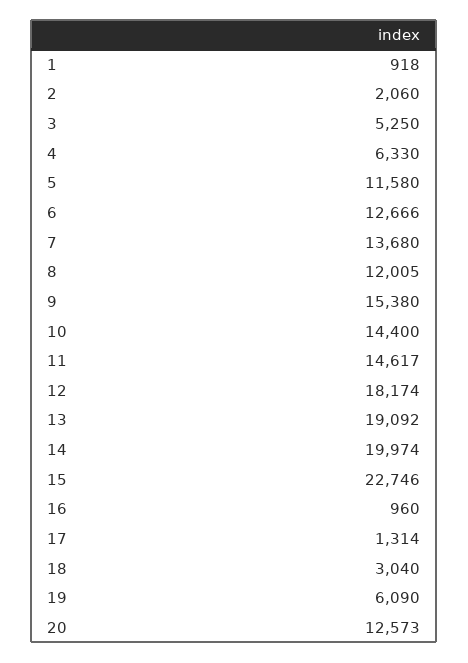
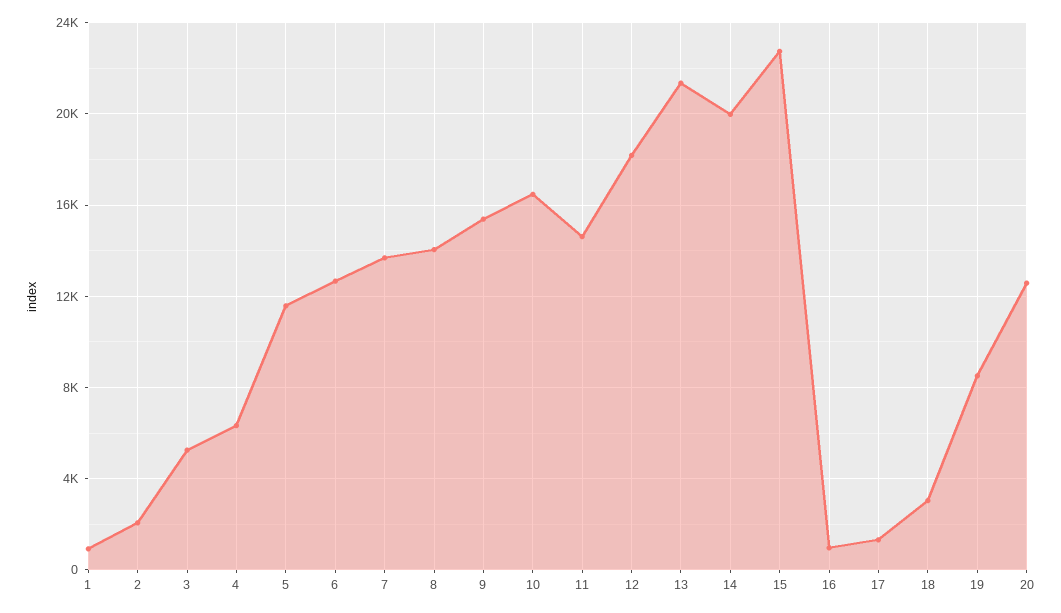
  {
    "1": 918,
    "2": 2060,
    "3": 5250,
    "4": 6330,
    "5": 11580,
    "6": 12666,
    "7": 13680,
-   "8": 12005,
+   "8": 14000,
    "9": 15380,
-   "10": 14400,
+   "10": 16500,
    "11": 14617,
    "12": 18174,
-   "13": 19092,
+   "13": 21500,
    "14": 19974,
    "15": 22746,
    "16": 960,
    "17": 1314,
    "18": 3040,
-   "19": 6090,
+   "19": 8500,
    "20": 12573
  }

